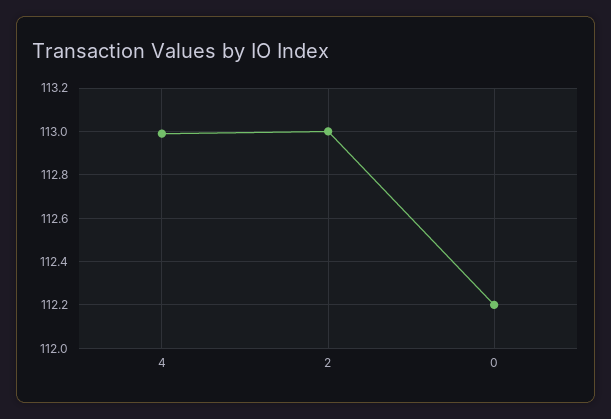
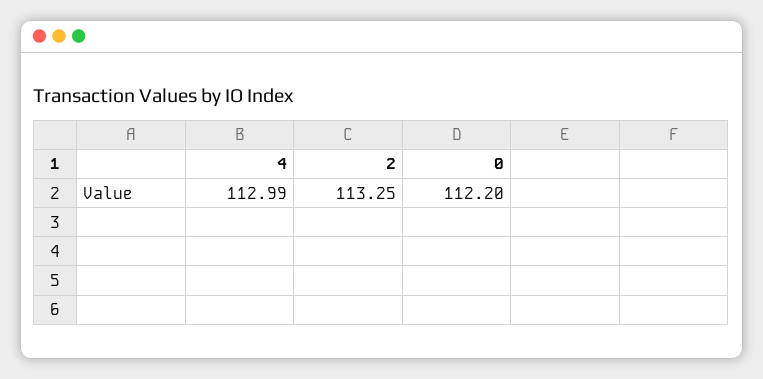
  {
    "4": 112.99,
-   "2": 113,
+   "2": 113.25,
    "0": 112.2
  }

